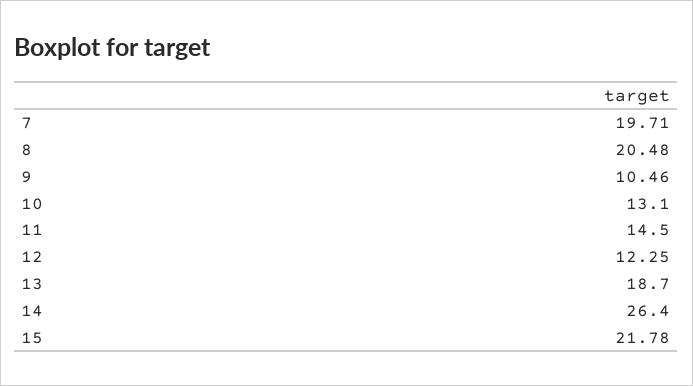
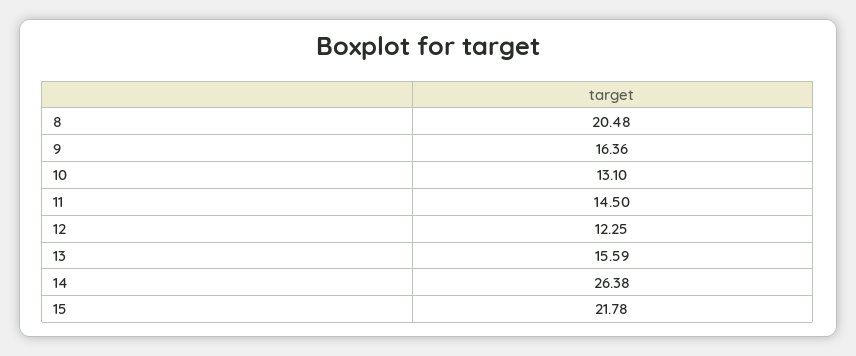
  {
-   "7": 19.71,
    "8": 20.48,
-   "9": 10.46,
+   "9": 16.36,
    "10": 13.1,
    "11": 14.5,
    "12": 12.25,
-   "13": 18.7,
+   "13": 15.59,
-   "14": 26.4,
+   "14": 26.38,
    "15": 21.78
  }

